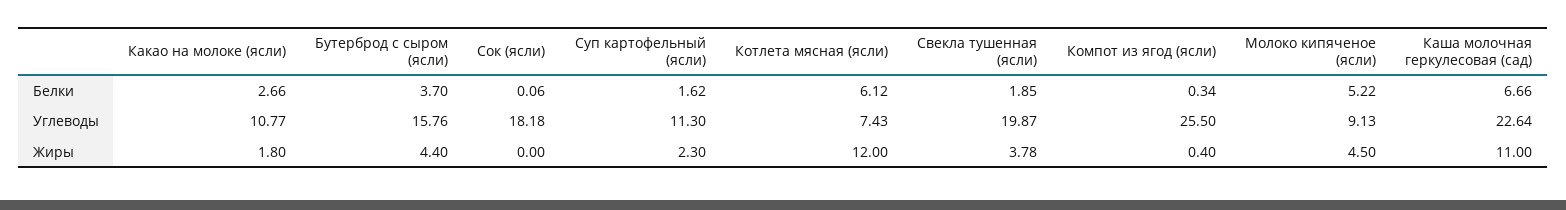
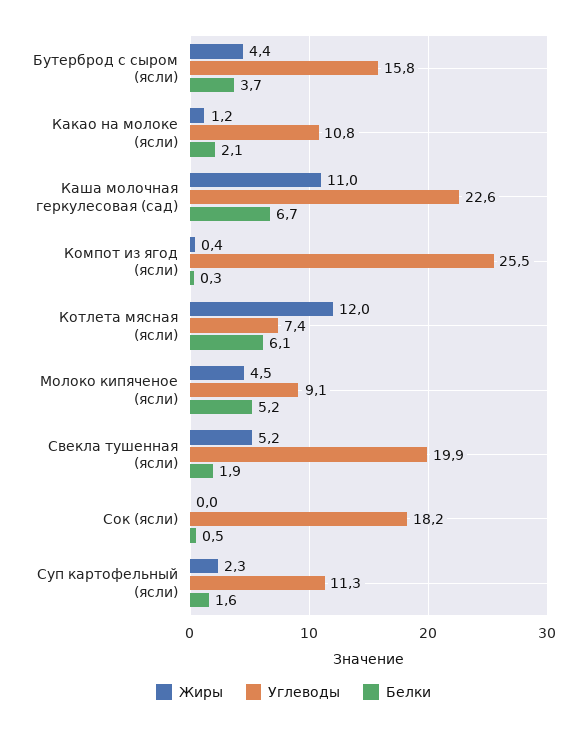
  {
    "Белки": {
-     "Какао на молоке (ясли)": 2.66,
+     "Какао на молоке (ясли)": 2.1,
      "Бутерброд с сыром (ясли)": 3.7,
-     "Сок (ясли)": 0.06,
+     "Сок (ясли)": 0.5,
      "Суп картофельный (ясли)": 1.62,
      "Котлета мясная (ясли)": 6.12,
      "Свекла тушенная (ясли)": 1.85,
      "Компот из ягод (ясли)": 0.34,
      "Молоко кипяченое (ясли)": 5.22,
      "Каша молочная геркулесовая (сад)": 6.66
    },
    "Углеводы": {
      "Какао на молоке (ясли)": 10.77,
      "Бутерброд с сыром (ясли)": 15.76,
      "Сок (ясли)": 18.18,
      "Суп картофельный (ясли)": 11.3,
      "Котлета мясная (ясли)": 7.43,
      "Свекла тушенная (ясли)": 19.87,
      "Компот из ягод (ясли)": 25.5,
      "Молоко кипяченое (ясли)": 9.13,
      "Каша молочная геркулесовая (сад)": 22.64
    },
    "Жиры": {
-     "Какао на молоке (ясли)": 1.8,
+     "Какао на молоке (ясли)": 1.2,
      "Бутерброд с сыром (ясли)": 4.4,
      "Сок (ясли)": 0,
      "Суп картофельный (ясли)": 2.3,
      "Котлета мясная (ясли)": 12,
-     "Свекла тушенная (ясли)": 3.78,
+     "Свекла тушенная (ясли)": 5.2,
      "Компот из ягод (ясли)": 0.4,
      "Молоко кипяченое (ясли)": 4.5,
      "Каша молочная геркулесовая (сад)": 11
    }
  }

